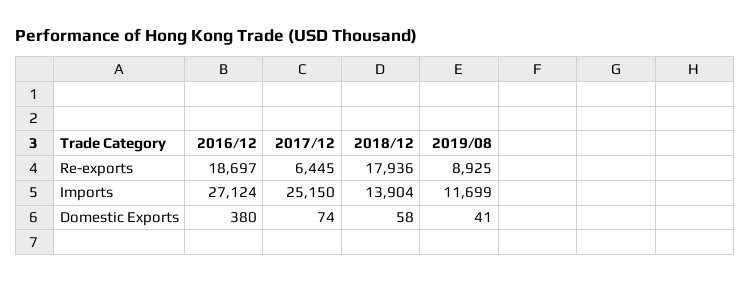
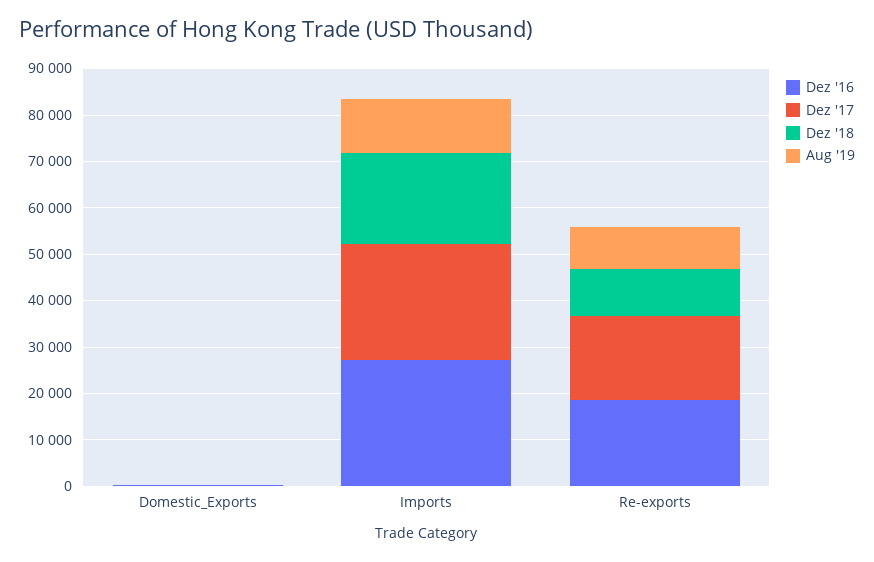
  {
    "2016/12": {
      "Re-exports": 18697,
      "Imports": 27124,
      "Domestic Exports": 380
    },
    "2017/12": {
-     "Re-exports": 6445,
+     "Re-exports": 18000,
      "Imports": 25150,
      "Domestic Exports": 74
    },
    "2018/12": {
-     "Re-exports": 17936,
+     "Re-exports": 10000,
-     "Imports": 13904,
+     "Imports": 20000,
      "Domestic Exports": 58
    },
    "2019/08": {
      "Re-exports": 8925,
      "Imports": 11699,
      "Domestic Exports": 41
    }
  }

